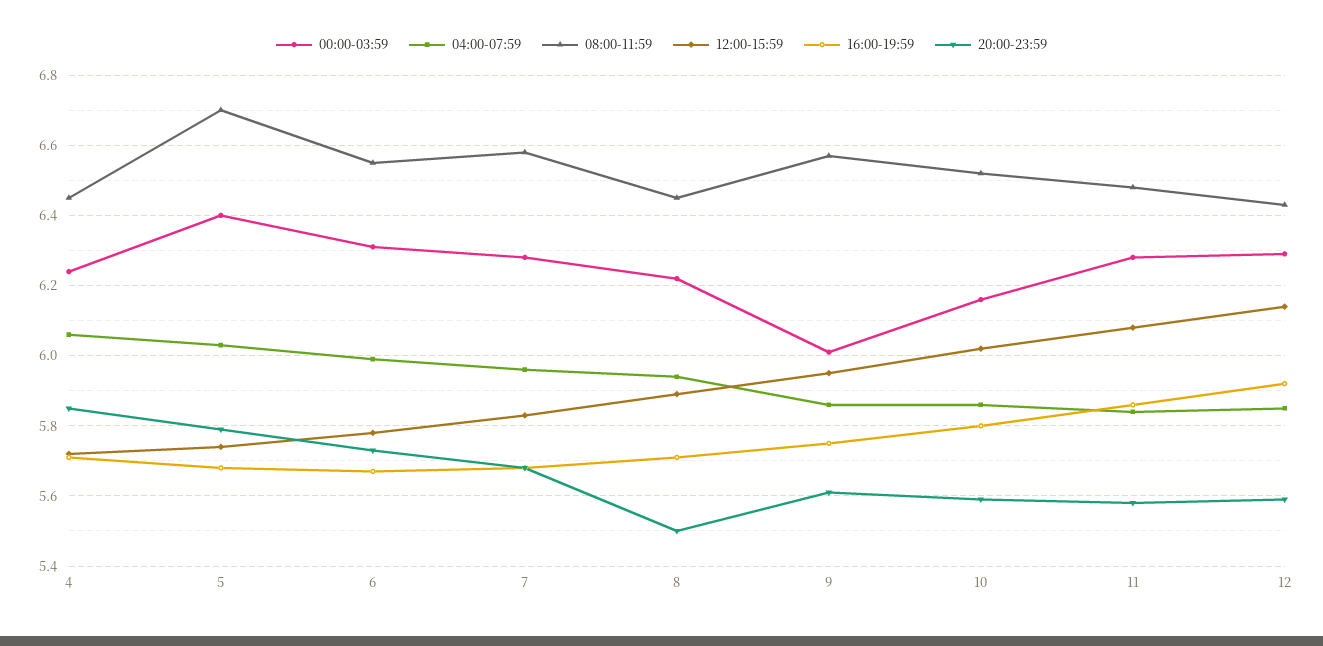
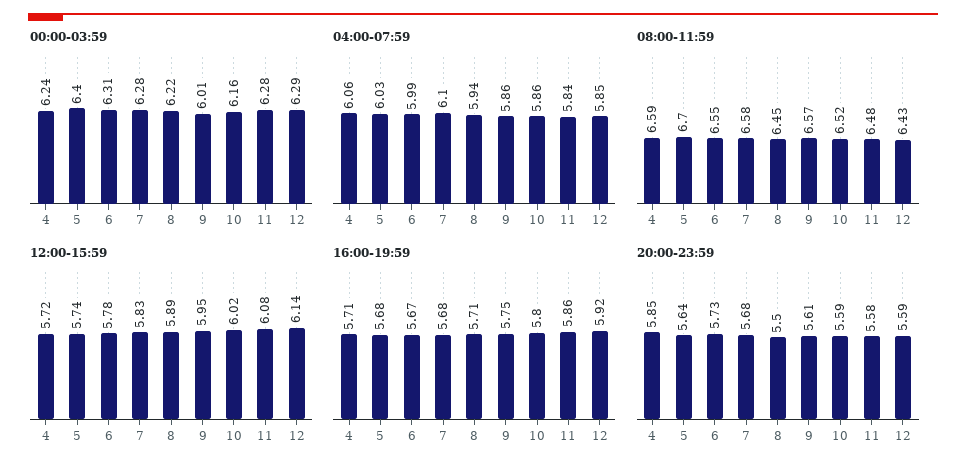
  {
    "00:00-03:59": {
      "4": 6.24,
      "5": 6.4,
      "6": 6.31,
      "7": 6.28,
      "8": 6.22,
      "9": 6.01,
      "10": 6.16,
      "11": 6.28,
      "12": 6.29
    },
    "04:00-07:59": {
      "4": 6.06,
      "5": 6.03,
      "6": 5.99,
-     "7": 5.95,
+     "7": 6.1,
      "8": 5.94,
      "9": 5.86,
      "10": 5.86,
      "11": 5.84,
      "12": 5.85
    },
    "08:00-11:59": {
-     "4": 6.45,
+     "4": 6.59,
      "5": 6.7,
      "6": 6.55,
      "7": 6.58,
      "8": 6.45,
      "9": 6.57,
      "10": 6.52,
      "11": 6.48,
      "12": 6.43
    },
    "12:00-15:59": {
      "4": 5.72,
      "5": 5.74,
      "6": 5.78,
      "7": 5.83,
      "8": 5.89,
      "9": 5.95,
      "10": 6.02,
      "11": 6.08,
      "12": 6.14
    },
    "16:00-19:59": {
      "4": 5.71,
      "5": 5.68,
      "6": 5.67,
      "7": 5.68,
      "8": 5.71,
      "9": 5.75,
      "10": 5.8,
      "11": 5.86,
      "12": 5.92
    },
    "20:00-23:59": {
      "4": 5.85,
-     "5": 5.8,
+     "5": 5.64,
      "6": 5.73,
      "7": 5.68,
      "8": 5.5,
      "9": 5.61,
      "10": 5.59,
      "11": 5.58,
      "12": 5.59
    }
  }

